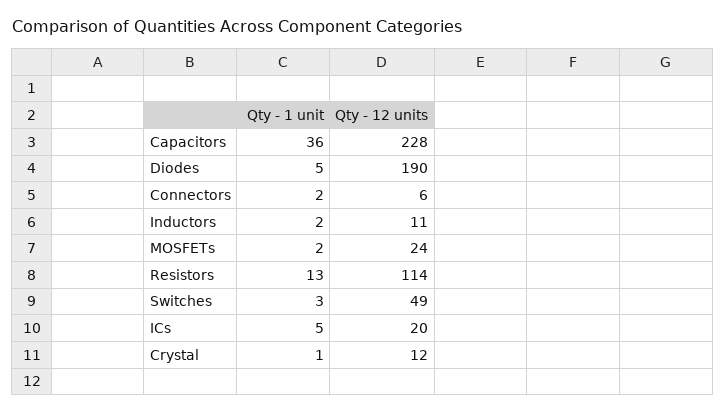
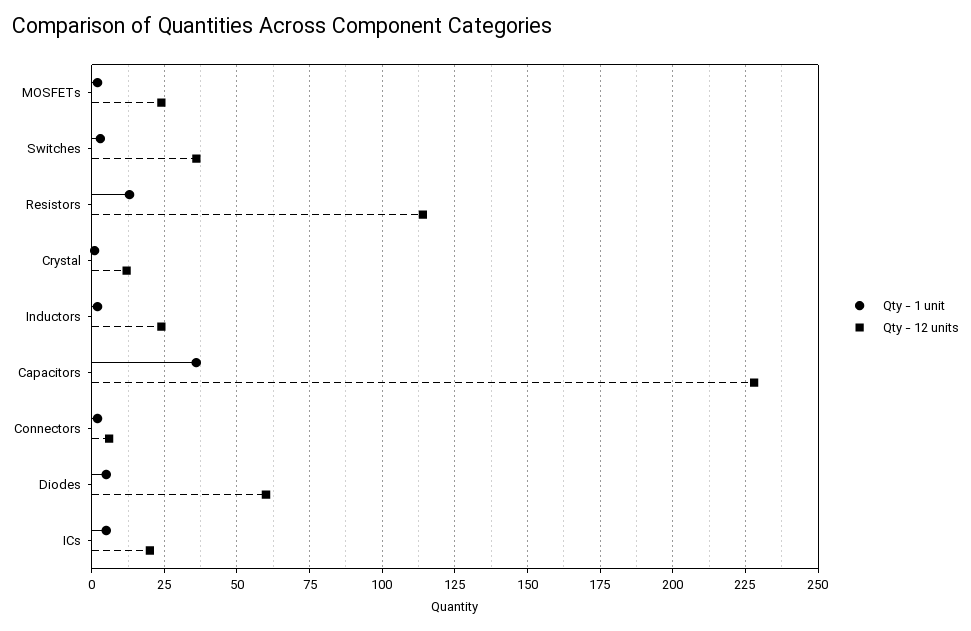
  {
    "Qty - 1 unit": {
      "Capacitors": 36,
      "Diodes": 5,
      "Connectors": 2,
      "Inductors": 2,
      "MOSFETs": 2,
      "Resistors": 13,
      "Switches": 3,
      "ICs": 5,
      "Crystal": 1
    },
    "Qty - 12 units": {
      "Capacitors": 228,
-     "Diodes": 190,
+     "Diodes": 60,
      "Connectors": 6,
-     "Inductors": 11,
+     "Inductors": 25,
      "MOSFETs": 24,
      "Resistors": 114,
-     "Switches": 49,
+     "Switches": 35,
      "ICs": 20,
      "Crystal": 12
    }
  }

